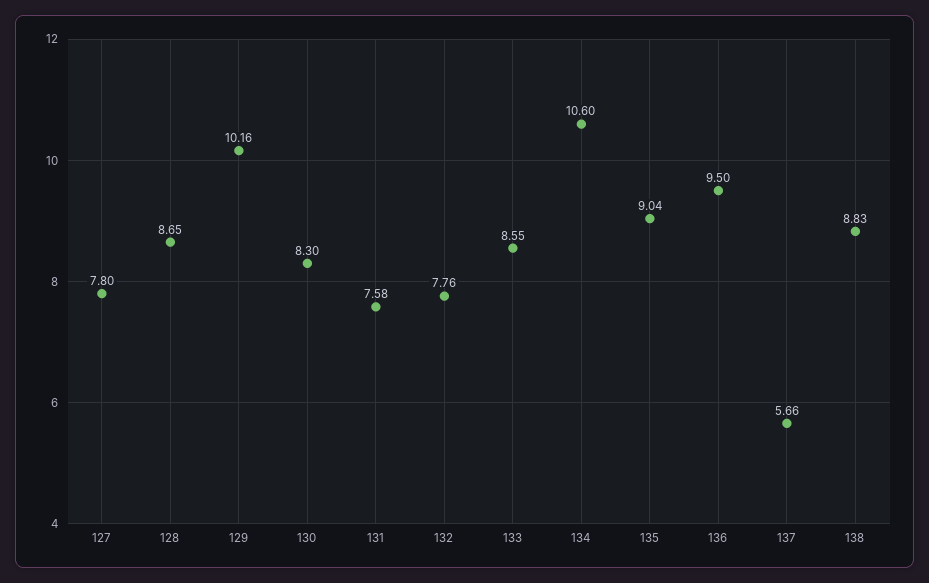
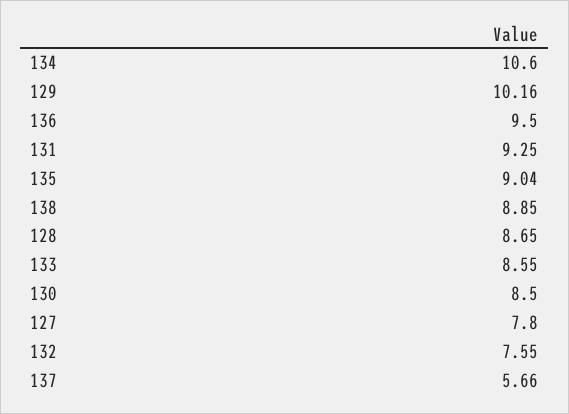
  {
    "127": 7.8,
    "128": 8.65,
    "129": 10.16,
-   "130": 8.3,
+   "130": 8.5,
-   "131": 7.58,
+   "131": 9.25,
-   "132": 7.76,
+   "132": 7.55,
    "133": 8.55,
    "134": 10.6,
    "135": 9.04,
    "136": 9.5,
    "137": 5.66,
-   "138": 8.83
+   "138": 8.85
  }

